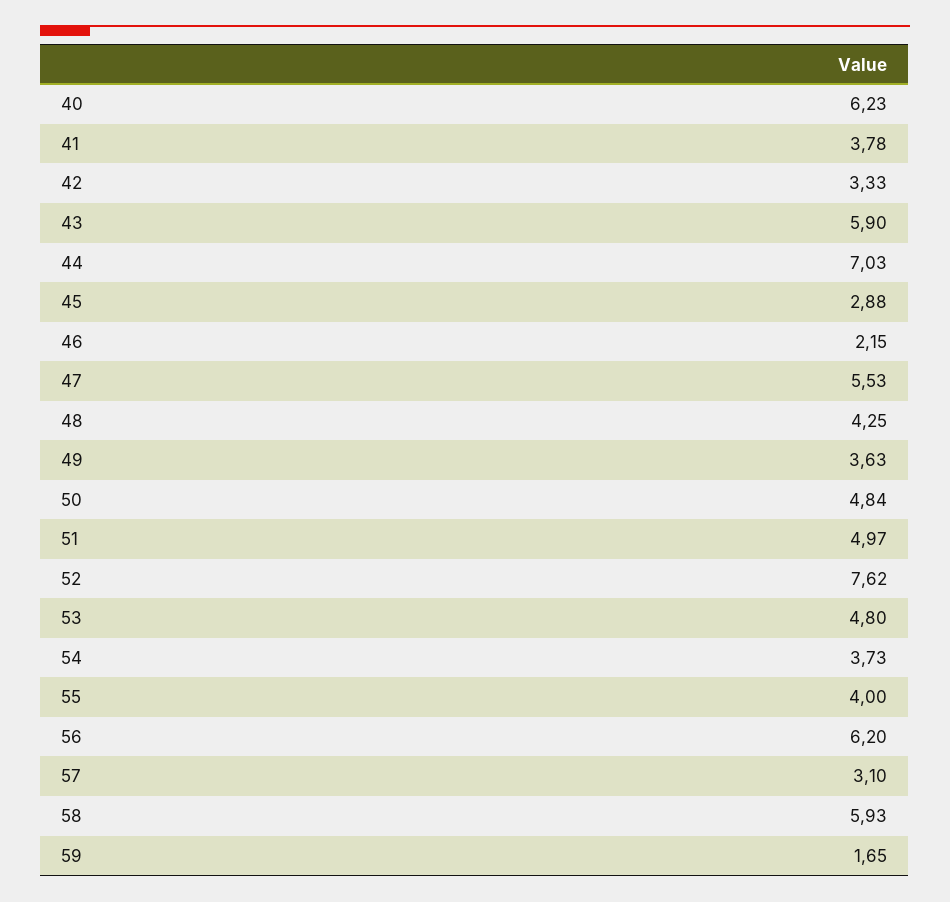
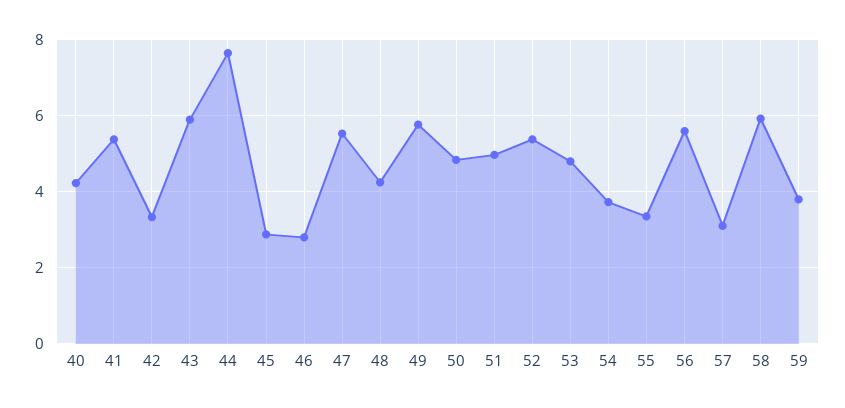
  {
-   "40": 6.23,
+   "40": 4.2,
-   "41": 3.78,
+   "41": 5.4,
    "42": 3.33,
    "43": 5.9,
-   "44": 7.03,
+   "44": 7.6,
    "45": 2.88,
-   "46": 2.15,
+   "46": 2.8,
    "47": 5.53,
    "48": 4.25,
-   "49": 3.63,
+   "49": 5.8,
    "50": 4.84,
    "51": 4.97,
-   "52": 7.62,
+   "52": 5.4,
    "53": 4.8,
    "54": 3.73,
-   "55": 4,
+   "55": 3.4,
-   "56": 6.2,
+   "56": 5.6,
    "57": 3.1,
    "58": 5.93,
-   "59": 1.65
+   "59": 3.8
  }

